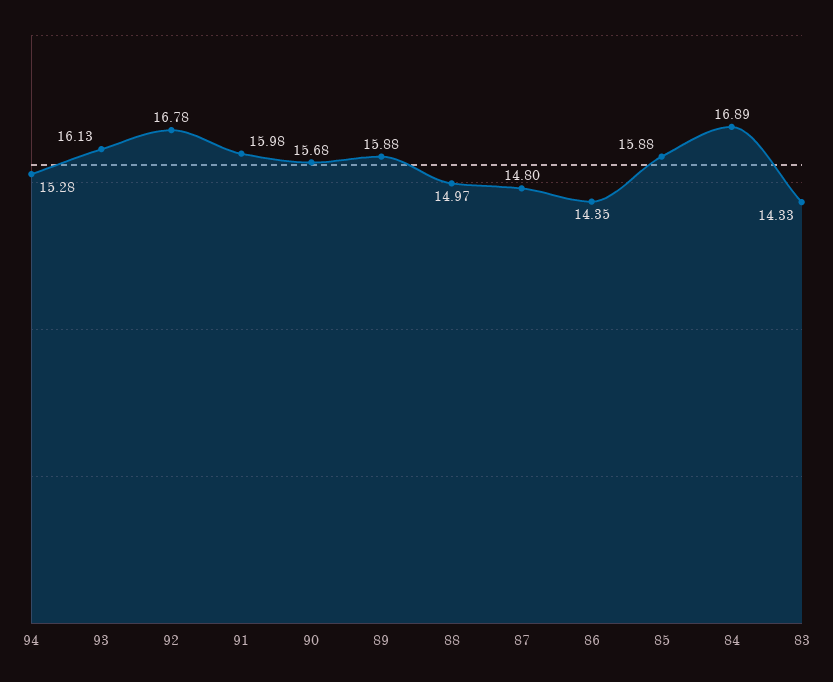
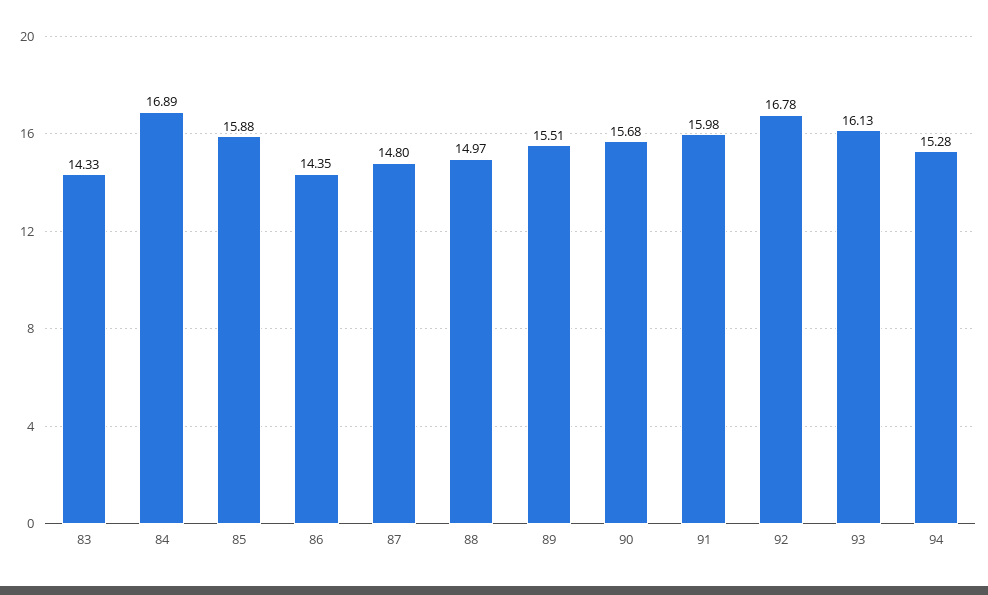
  {
    "94": 15.28,
    "93": 16.13,
    "92": 16.78,
    "91": 15.98,
    "90": 15.68,
-   "89": 15.88,
+   "89": 15.51,
    "88": 14.97,
    "87": 14.8,
    "86": 14.35,
    "85": 15.88,
    "84": 16.89,
    "83": 14.33
  }

